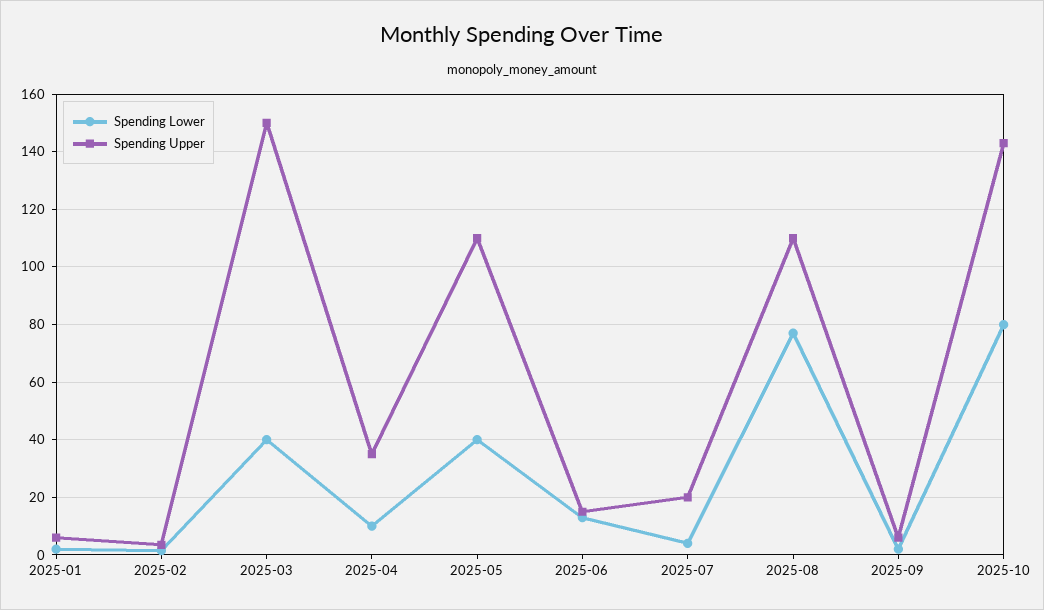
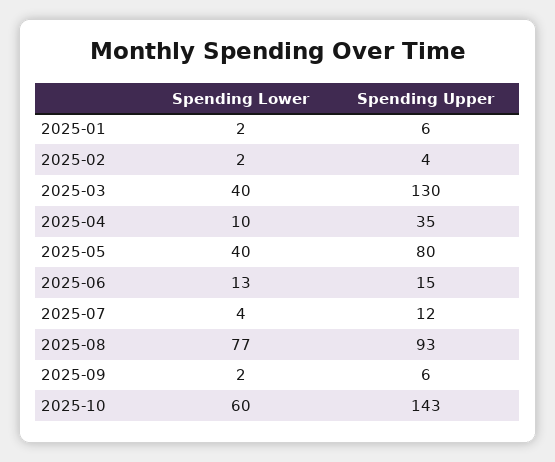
  {
    "Spending Lower": {
      "2025-01": 2,
      "2025-02": 2,
      "2025-03": 40,
      "2025-04": 10,
      "2025-05": 40,
      "2025-06": 13,
      "2025-07": 4,
      "2025-08": 77,
      "2025-09": 2,
-     "2025-10": 80
+     "2025-10": 60
    },
    "Spending Upper": {
      "2025-01": 6,
      "2025-02": 4,
-     "2025-03": 150,
+     "2025-03": 130,
      "2025-04": 35,
-     "2025-05": 110,
+     "2025-05": 80,
      "2025-06": 15,
-     "2025-07": 20,
+     "2025-07": 12,
-     "2025-08": 110,
+     "2025-08": 93,
      "2025-09": 6,
      "2025-10": 143
    }
  }

